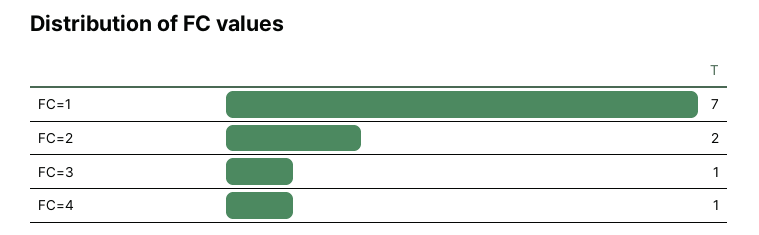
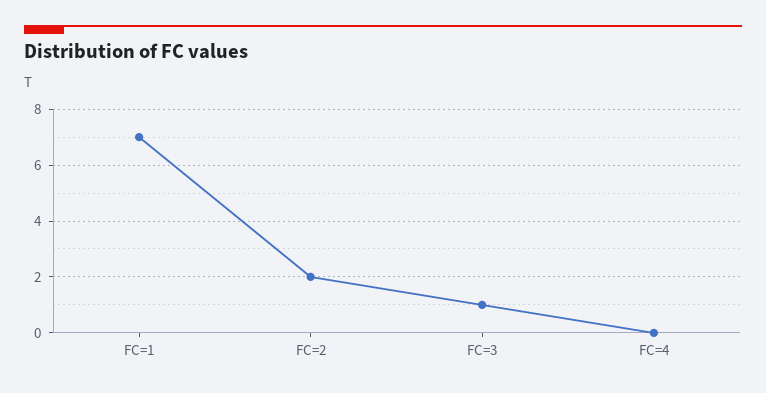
  {
    "FC=1": 7,
    "FC=2": 2,
    "FC=3": 1,
-   "FC=4": 1
+   "FC=4": 0
  }

